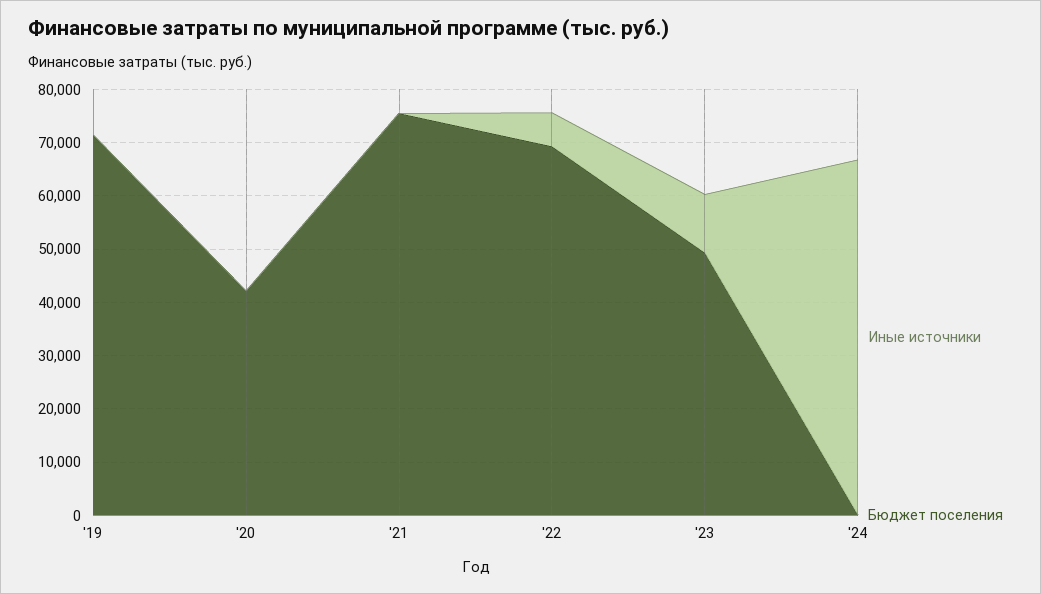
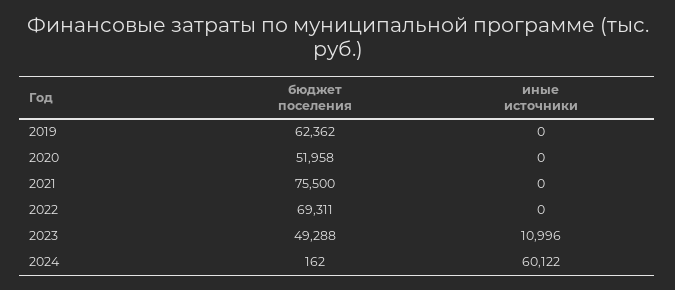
  {
    "Иные источники": {
      "'19": 0,
      "'20": 0,
      "'21": 0,
-     "'22": 6000,
+     "'22": 0,
      "'23": 10996,
-     "'24": 66000
+     "'24": 60122
    },
    "Бюджет поселения": {
-     "'19": 72000,
+     "'19": 62362,
-     "'20": 42000,
+     "'20": 51958,
      "'21": 75500,
      "'22": 69311,
      "'23": 49288,
      "'24": 162
    }
  }

